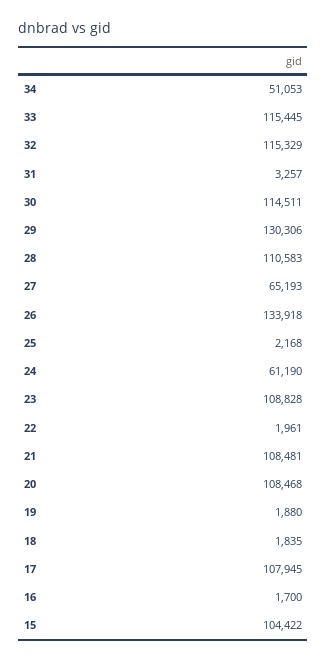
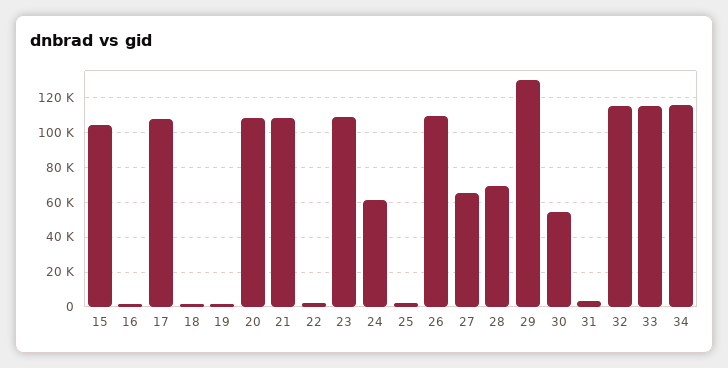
  {
-   "34": 51053,
+   "34": 115000,
    "33": 115445,
    "32": 115329,
    "31": 3257,
-   "30": 114511,
+   "30": 55000,
    "29": 130306,
-   "28": 110583,
+   "28": 70000,
    "27": 65193,
-   "26": 133918,
+   "26": 110000,
    "25": 2168,
    "24": 61190,
    "23": 108828,
    "22": 1961,
    "21": 108481,
    "20": 108468,
    "19": 1880,
    "18": 1835,
    "17": 107945,
    "16": 1700,
    "15": 104422
  }

